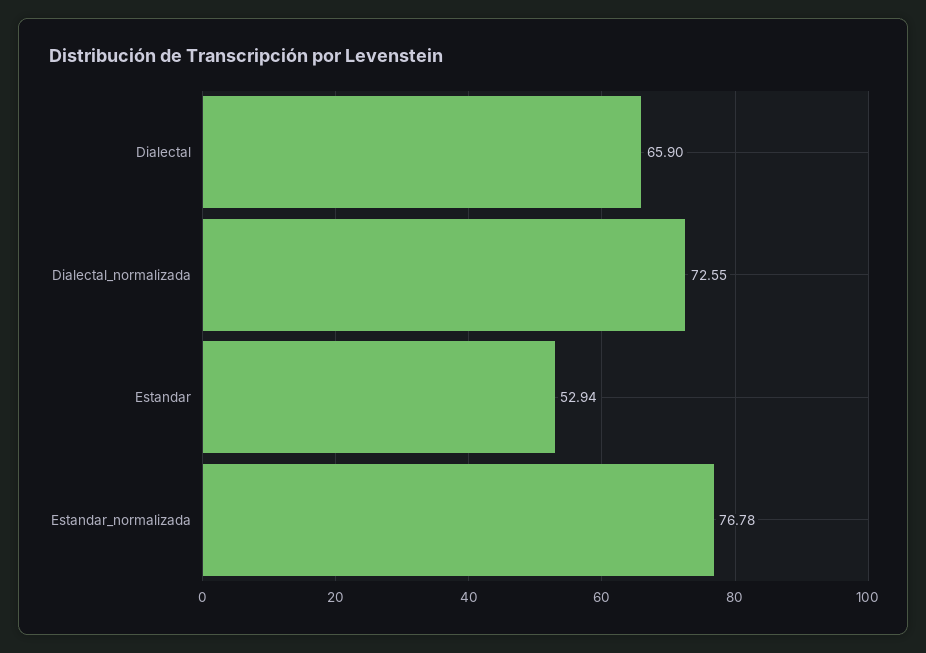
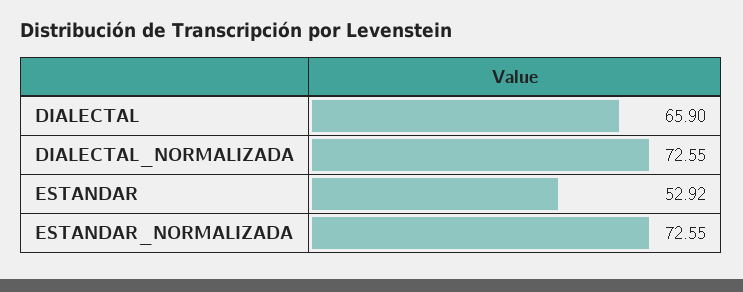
  {
    "Dialectal": 65.9,
    "Dialectal_normalizada": 72.55,
-   "Estandar": 52.94,
+   "Estandar": 52.92,
-   "Estandar_normalizada": 76.78
+   "Estandar_normalizada": 72.55
  }

